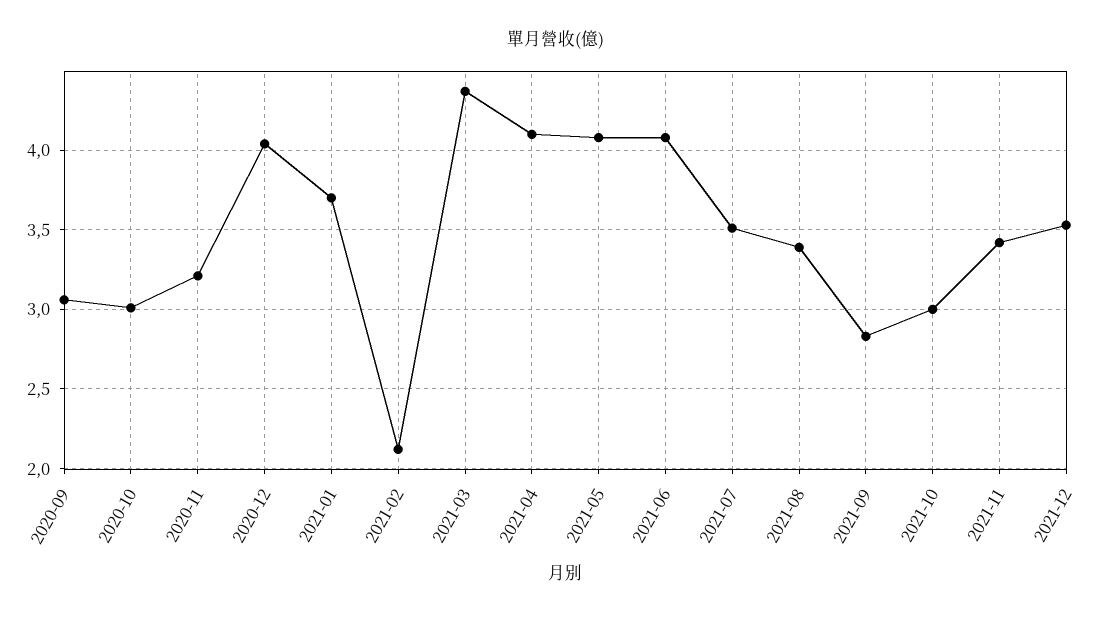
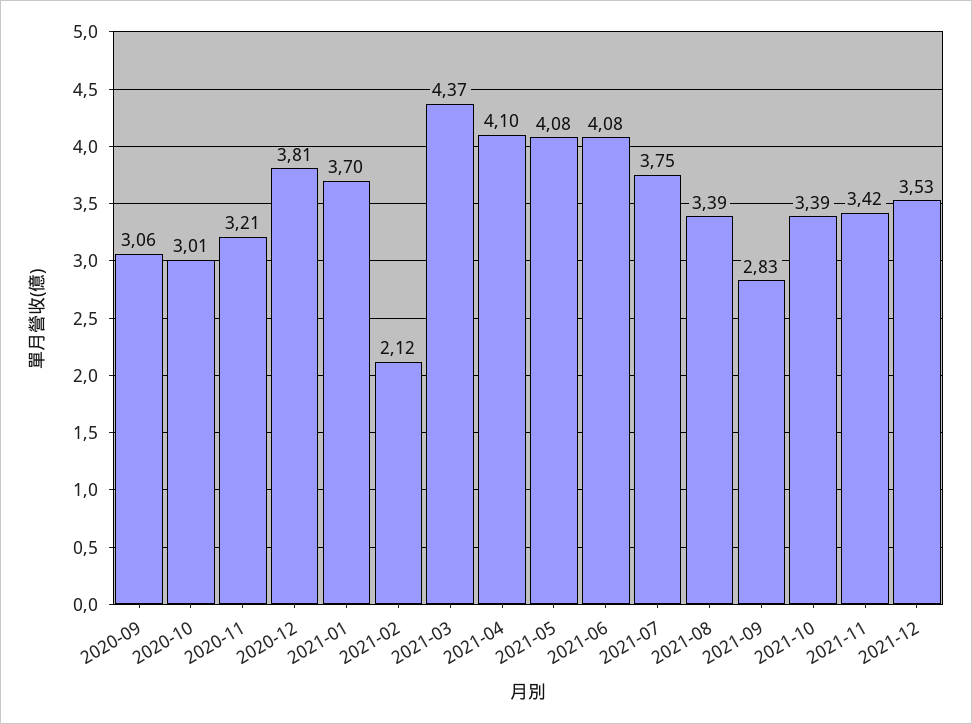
  {
    "2020-09": 3.06,
    "2020-10": 3.01,
    "2020-11": 3.21,
-   "2020-12": 4.05,
+   "2020-12": 3.81,
    "2021-01": 3.7,
    "2021-02": 2.12,
    "2021-03": 4.37,
    "2021-04": 4.1,
    "2021-05": 4.08,
    "2021-06": 4.08,
-   "2021-07": 3.5,
+   "2021-07": 3.75,
    "2021-08": 3.39,
    "2021-09": 2.83,
-   "2021-10": 3,
+   "2021-10": 3.39,
    "2021-11": 3.42,
    "2021-12": 3.53
  }

